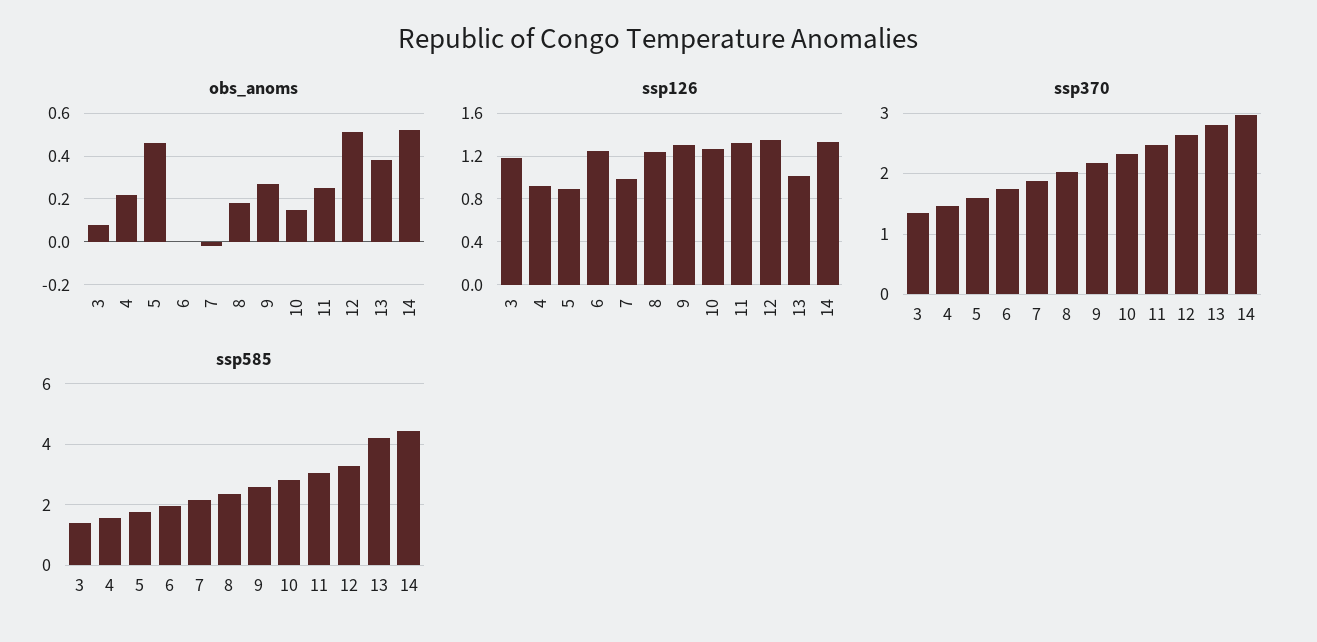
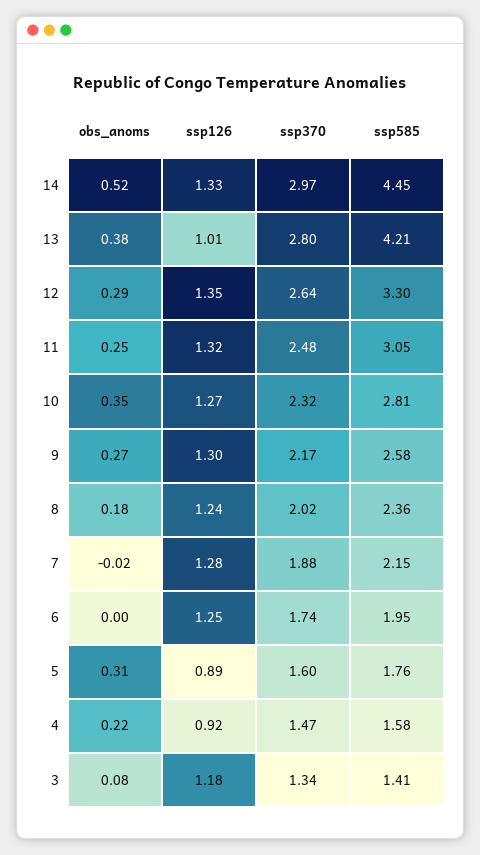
  {
    "obs_anoms": {
      "3": 0.08,
      "4": 0.22,
-     "5": 0.45,
+     "5": 0.31,
      "6": 0,
      "7": -0.02,
      "8": 0.18,
      "9": 0.27,
-     "10": 0.15,
+     "10": 0.35,
      "11": 0.25,
-     "12": 0.5,
+     "12": 0.29,
      "13": 0.38,
      "14": 0.52
    },
    "ssp126": {
      "3": 1.18,
      "4": 0.92,
      "5": 0.89,
      "6": 1.25,
-     "7": 1,
+     "7": 1.28,
      "8": 1.24,
      "9": 1.3,
      "10": 1.27,
      "11": 1.32,
      "12": 1.35,
      "13": 1.01,
      "14": 1.33
    },
    "ssp370": {
      "3": 1.34,
      "4": 1.47,
      "5": 1.6,
      "6": 1.74,
      "7": 1.88,
      "8": 2.02,
      "9": 2.17,
      "10": 2.32,
      "11": 2.48,
      "12": 2.64,
      "13": 2.8,
      "14": 2.97
    },
    "ssp585": {
      "3": 1.41,
      "4": 1.58,
      "5": 1.76,
      "6": 1.95,
      "7": 2.15,
      "8": 2.36,
      "9": 2.58,
      "10": 2.81,
      "11": 3.05,
      "12": 3.3,
      "13": 4.21,
      "14": 4.45
    }
  }

